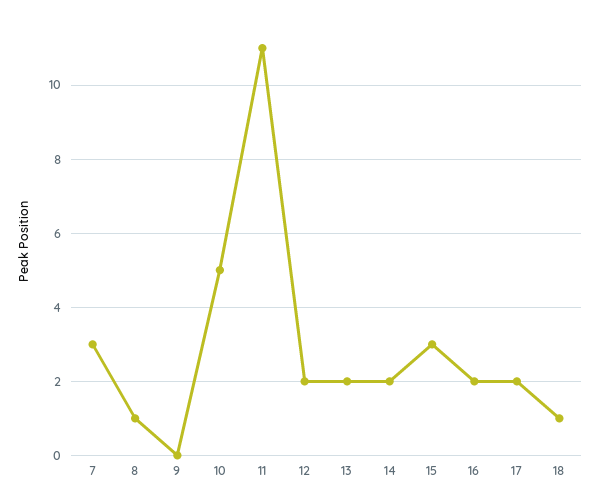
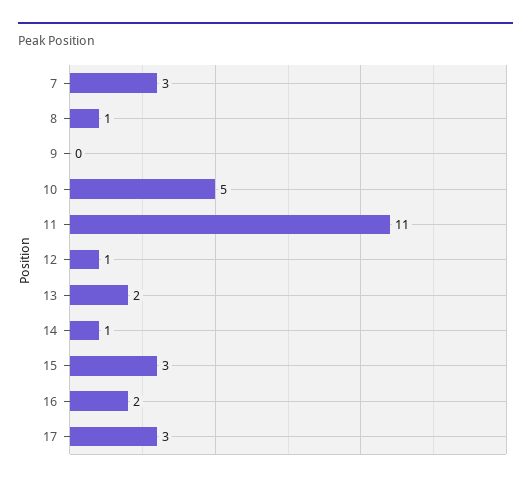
  {
    "7": 3,
    "8": 1,
    "9": 0,
    "10": 5,
    "11": 11,
-   "12": 2,
+   "12": 1,
    "13": 2,
-   "14": 2,
+   "14": 1,
    "15": 3,
    "16": 2,
-   "17": 2,
+   "17": 3
-   "18": 1
  }

